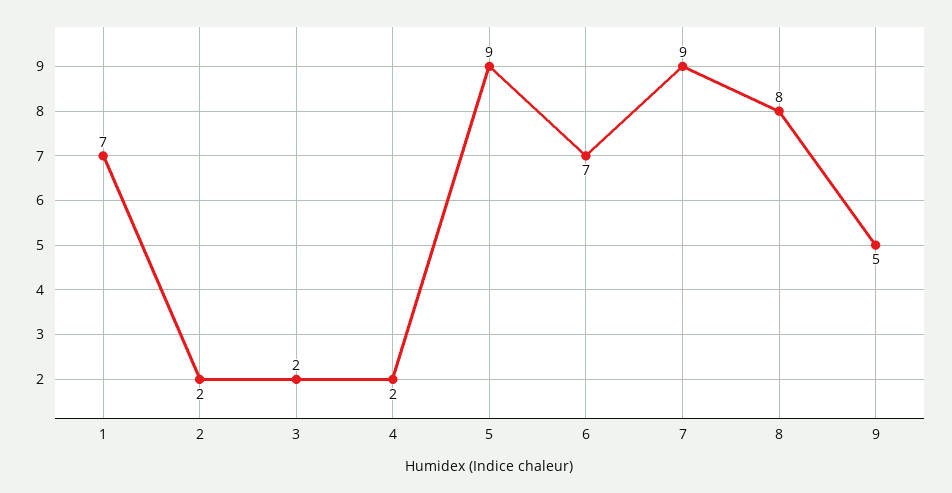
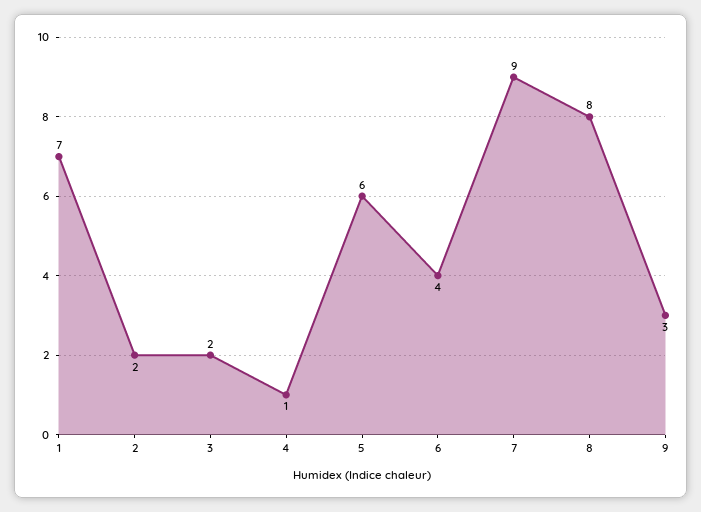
  {
    "1": 7,
    "2": 2,
    "3": 2,
-   "4": 2,
+   "4": 1,
-   "5": 9,
+   "5": 6,
-   "6": 7,
+   "6": 4,
    "7": 9,
    "8": 8,
-   "9": 5
+   "9": 3
  }

